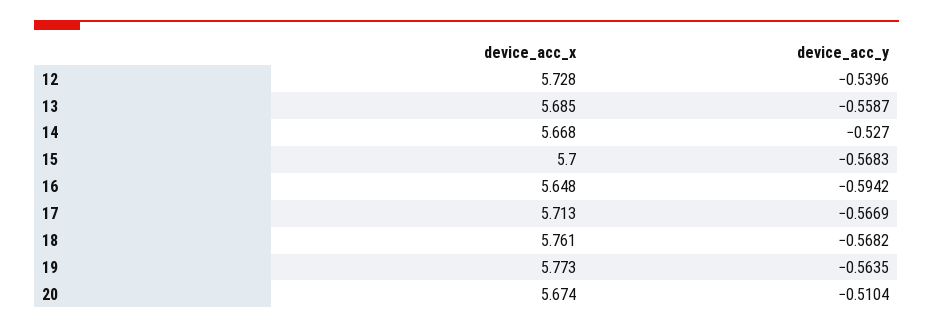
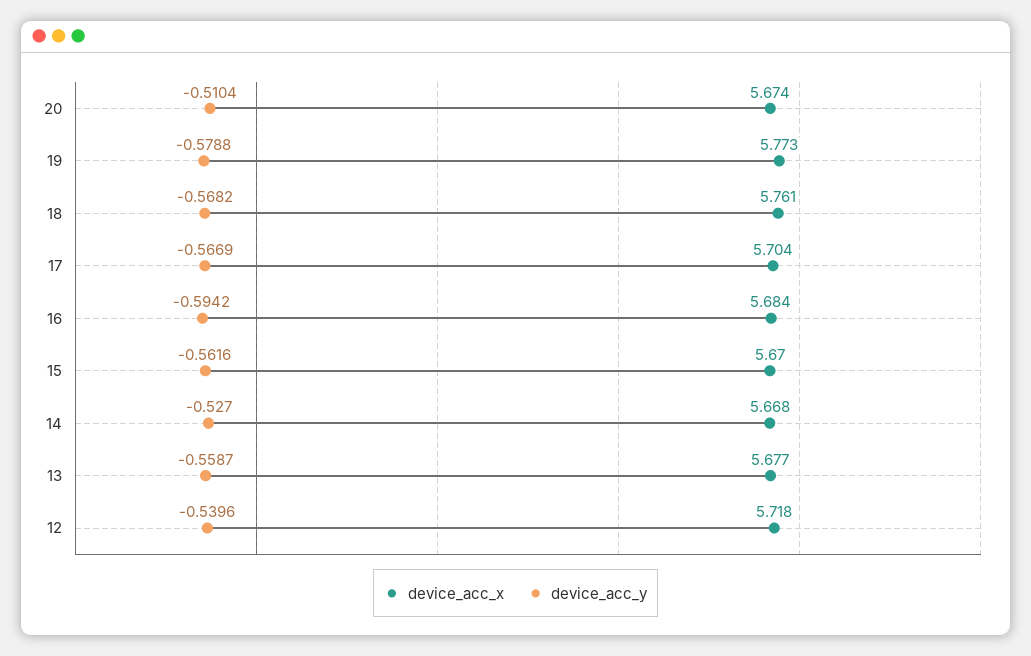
  {
    "device_acc_x": {
-     "12": 5.728,
+     "12": 5.718,
-     "13": 5.685,
+     "13": 5.677,
      "14": 5.668,
-     "15": 5.7,
+     "15": 5.67,
-     "16": 5.648,
+     "16": 5.684,
-     "17": 5.713,
+     "17": 5.704,
      "18": 5.761,
      "19": 5.773,
      "20": 5.674
    },
    "device_acc_y": {
      "12": -0.5396,
      "13": -0.5587,
      "14": -0.527,
-     "15": -0.5683,
+     "15": -0.5616,
      "16": -0.5942,
      "17": -0.5669,
      "18": -0.5682,
-     "19": -0.5635,
+     "19": -0.5788,
      "20": -0.5104
    }
  }

